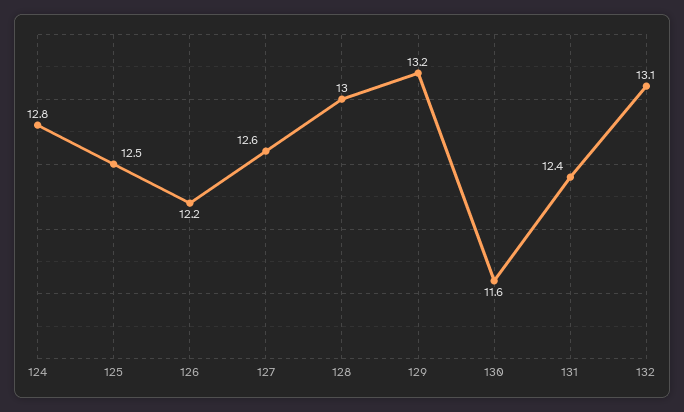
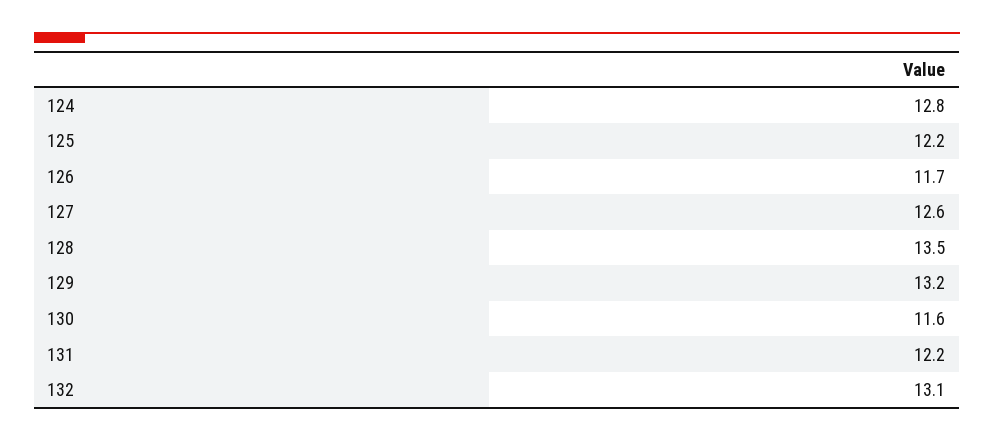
  {
    "124": 12.8,
-   "125": 12.5,
+   "125": 12.2,
-   "126": 12.2,
+   "126": 11.7,
    "127": 12.6,
-   "128": 13,
+   "128": 13.5,
    "129": 13.2,
    "130": 11.6,
-   "131": 12.4,
+   "131": 12.2,
    "132": 13.1
  }

